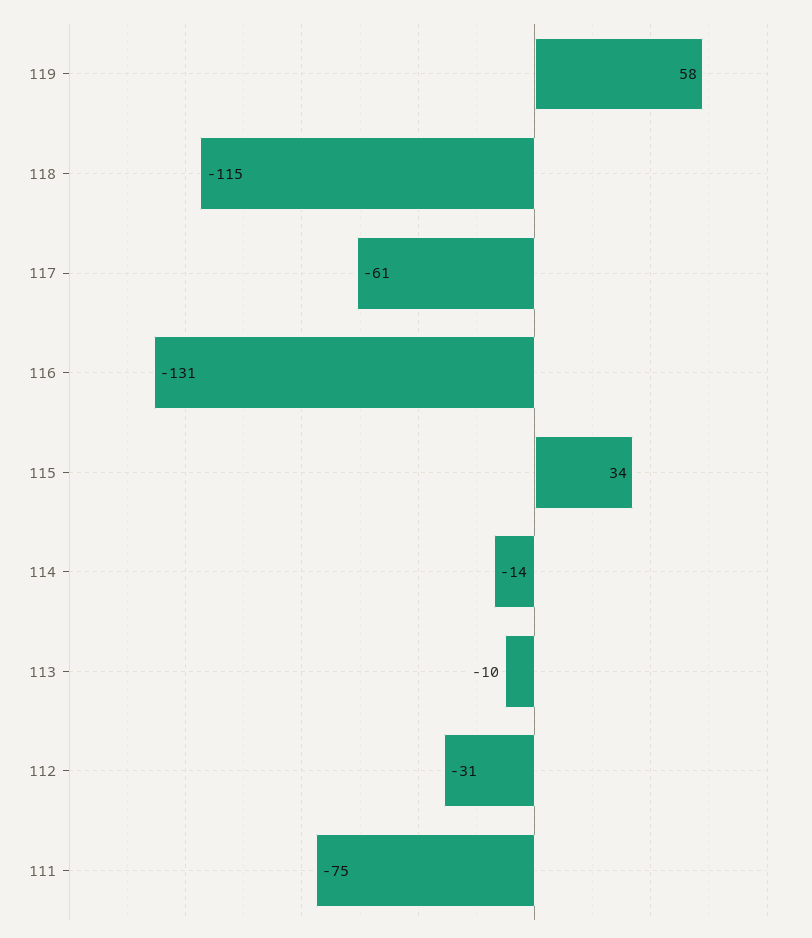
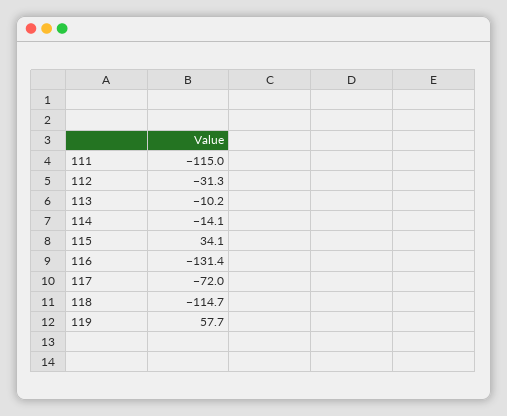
  {
    "119": 57.7,
    "118": -114.7,
-   "117": -61,
+   "117": -72,
    "116": -131.4,
    "115": 34.1,
    "114": -14.1,
    "113": -10.2,
    "112": -31.3,
-   "111": -75
+   "111": -115
  }

